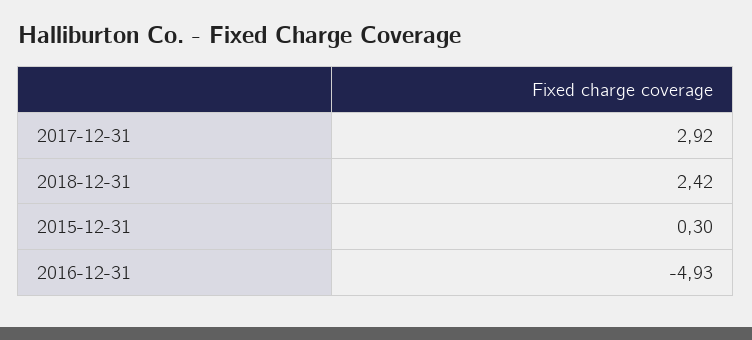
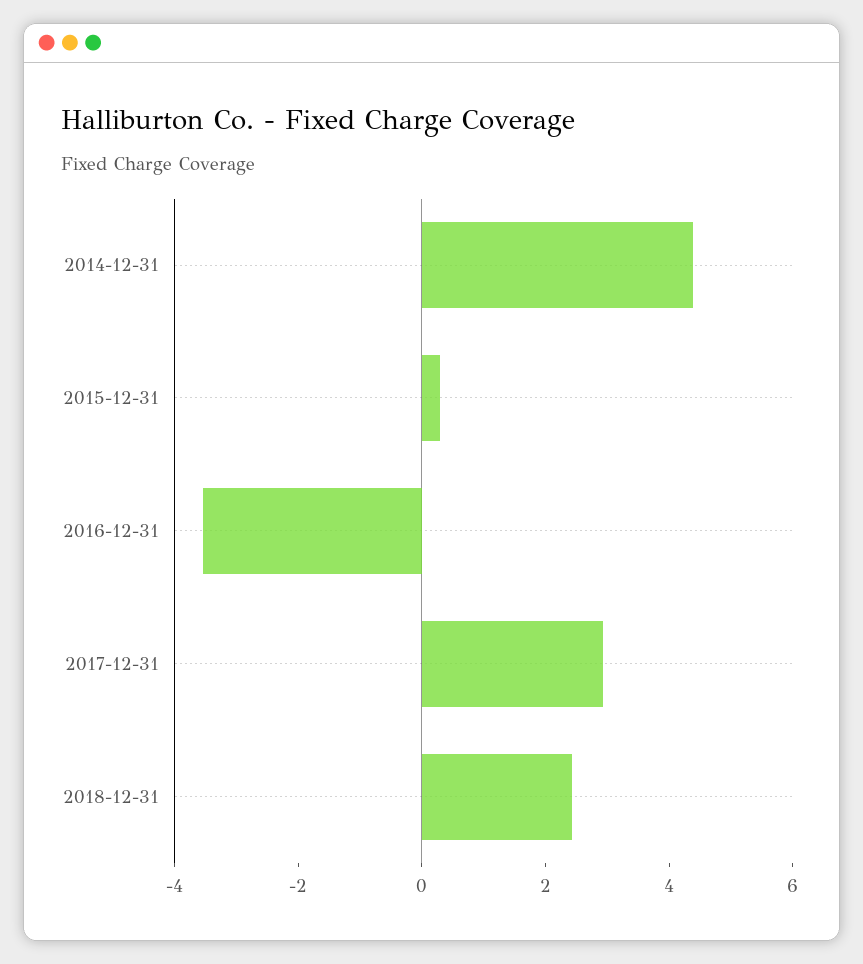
  {
    "2017-12-31": 2.92,
    "2018-12-31": 2.42,
    "2015-12-31": 0.3,
-   "2016-12-31": -4.93
+   "2016-12-31": -3.5,
+   "2014-12-31": 4.5
  }

